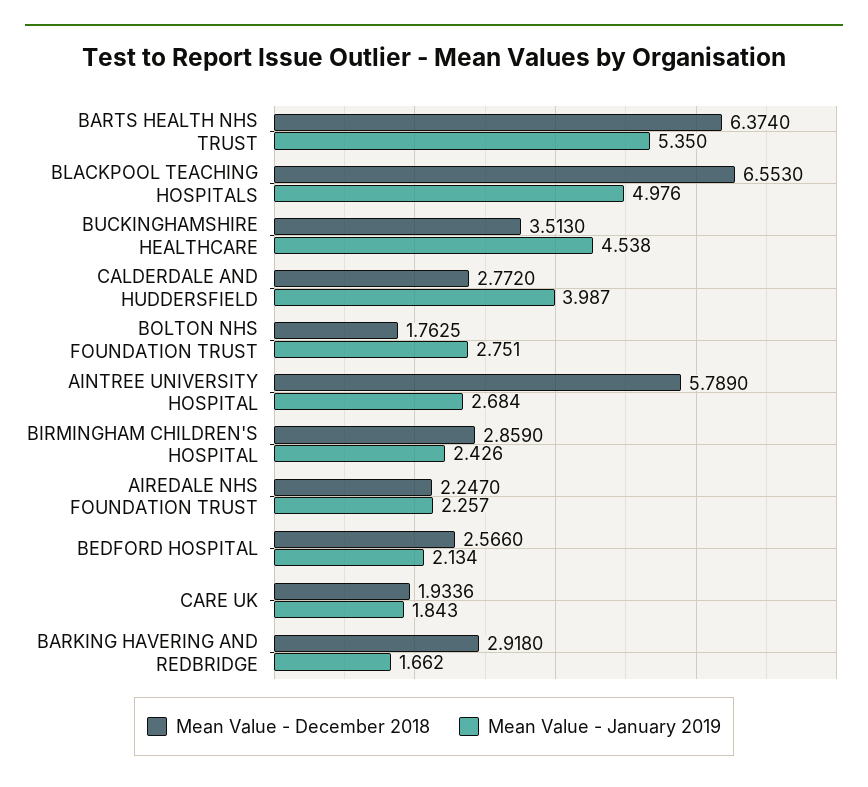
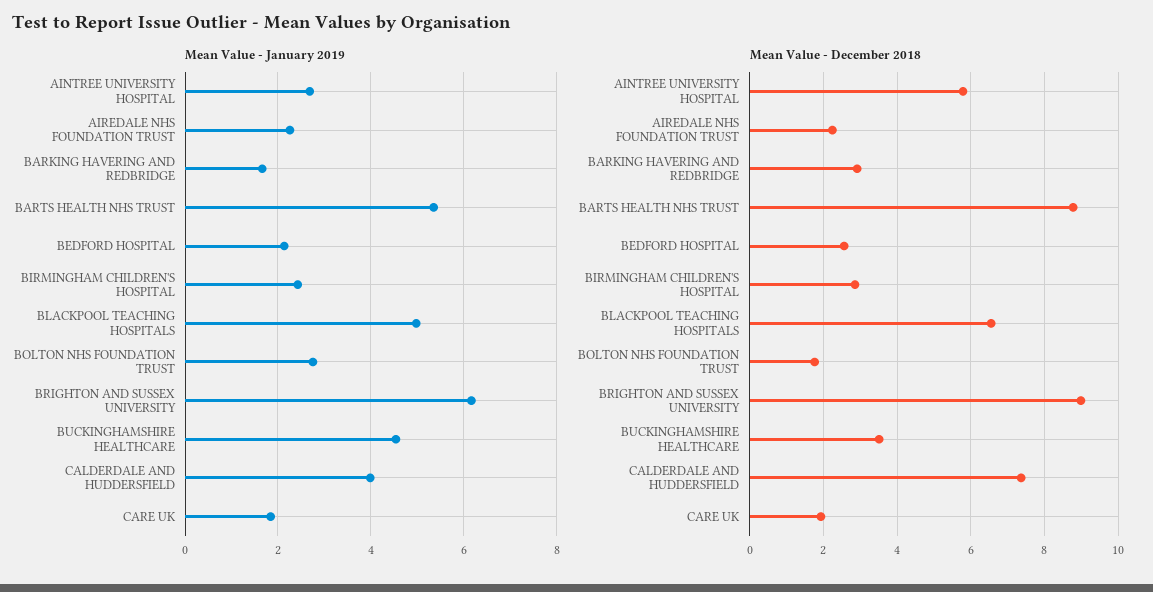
  {
    "Mean Value - December 2018": {
-     "BARTS HEALTH NHS TRUST": 6.374,
+     "BARTS HEALTH NHS TRUST": 8.8,
      "BLACKPOOL TEACHING HOSPITALS": 6.553,
      "BUCKINGHAMSHIRE HEALTHCARE": 3.513,
-     "CALDERDALE AND HUDDERSFIELD": 2.772,
+     "CALDERDALE AND HUDDERSFIELD": 7.4,
      "BOLTON NHS FOUNDATION TRUST": 1.7625,
      "AINTREE UNIVERSITY HOSPITAL": 5.789,
      "BIRMINGHAM CHILDREN'S HOSPITAL": 2.859,
      "AIREDALE NHS FOUNDATION TRUST": 2.247,
      "BEDFORD HOSPITAL": 2.566,
      "CARE UK": 1.9336,
-     "BARKING HAVERING AND REDBRIDGE": 2.918
+     "BARKING HAVERING AND REDBRIDGE": 2.918,
+     "BRIGHTON AND SUSSEX UNIVERSITY": 9
    },
    "Mean Value - January 2019": {
      "BARTS HEALTH NHS TRUST": 5.35,
      "BLACKPOOL TEACHING HOSPITALS": 4.976,
      "BUCKINGHAMSHIRE HEALTHCARE": 4.538,
      "CALDERDALE AND HUDDERSFIELD": 3.987,
      "BOLTON NHS FOUNDATION TRUST": 2.751,
      "AINTREE UNIVERSITY HOSPITAL": 2.684,
      "BIRMINGHAM CHILDREN'S HOSPITAL": 2.426,
      "AIREDALE NHS FOUNDATION TRUST": 2.257,
      "BEDFORD HOSPITAL": 2.134,
      "CARE UK": 1.843,
-     "BARKING HAVERING AND REDBRIDGE": 1.662
+     "BARKING HAVERING AND REDBRIDGE": 1.662,
+     "BRIGHTON AND SUSSEX UNIVERSITY": 6.2
    }
  }

